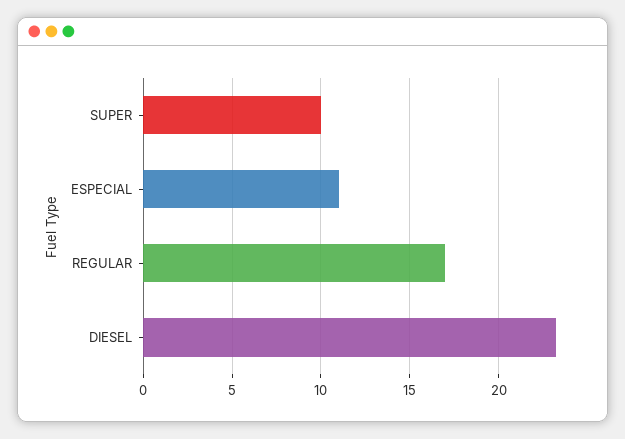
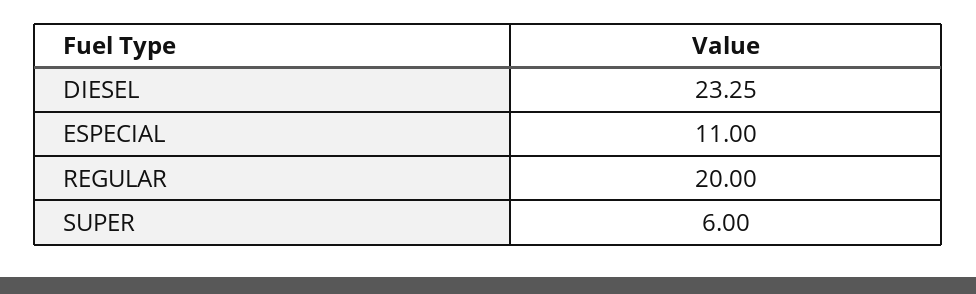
  {
-   "SUPER": 10,
+   "SUPER": 6,
    "ESPECIAL": 11,
-   "REGULAR": 17,
+   "REGULAR": 20,
    "DIESEL": 23.25
  }

